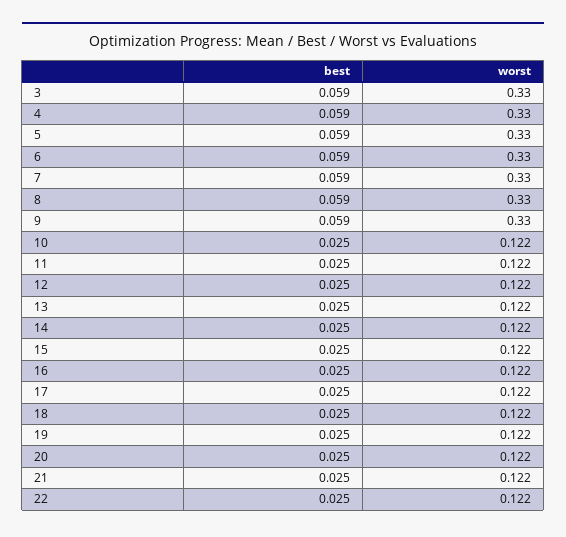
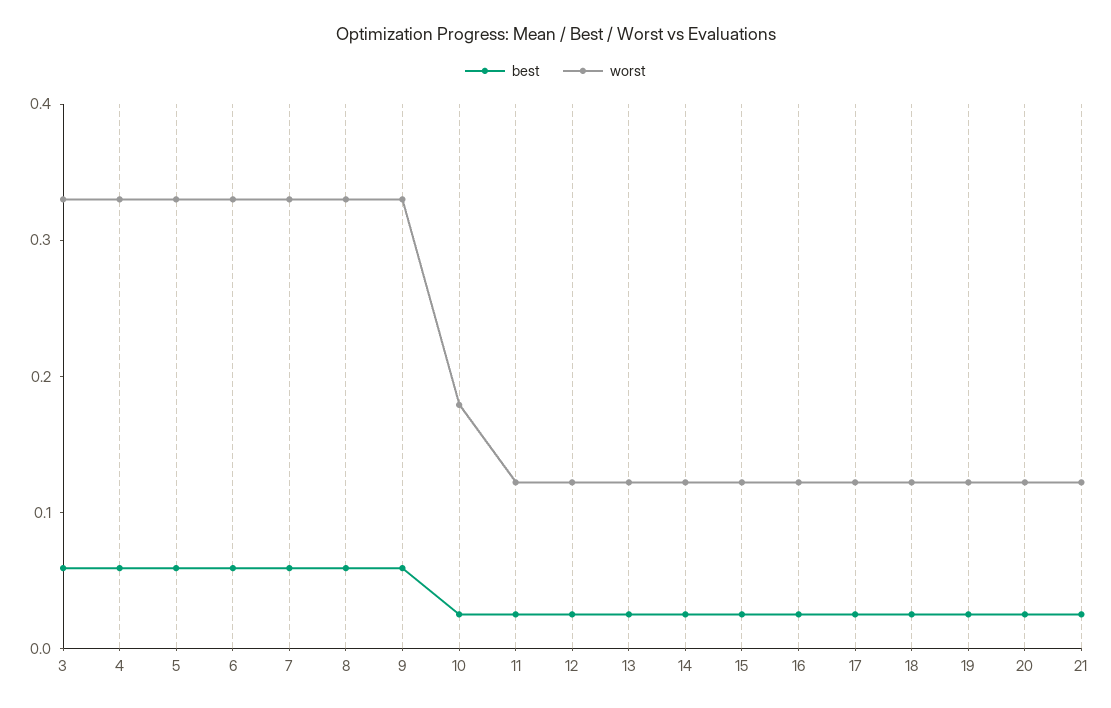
  {
    "best": {
      "3": 0.059,
      "4": 0.059,
      "5": 0.059,
      "6": 0.059,
      "7": 0.059,
      "8": 0.059,
      "9": 0.059,
      "10": 0.025,
      "11": 0.025,
      "12": 0.025,
      "13": 0.025,
      "14": 0.025,
      "15": 0.025,
      "16": 0.025,
      "17": 0.025,
      "18": 0.025,
      "19": 0.025,
      "20": 0.025,
-     "21": 0.025,
+     "21": 0.025
-     "22": 0.025
    },
    "worst": {
      "3": 0.33,
      "4": 0.33,
      "5": 0.33,
      "6": 0.33,
      "7": 0.33,
      "8": 0.33,
      "9": 0.33,
-     "10": 0.122,
+     "10": 0.18,
      "11": 0.122,
      "12": 0.122,
      "13": 0.122,
      "14": 0.122,
      "15": 0.122,
      "16": 0.122,
      "17": 0.122,
      "18": 0.122,
      "19": 0.122,
      "20": 0.122,
-     "21": 0.122,
+     "21": 0.122
-     "22": 0.122
    }
  }

